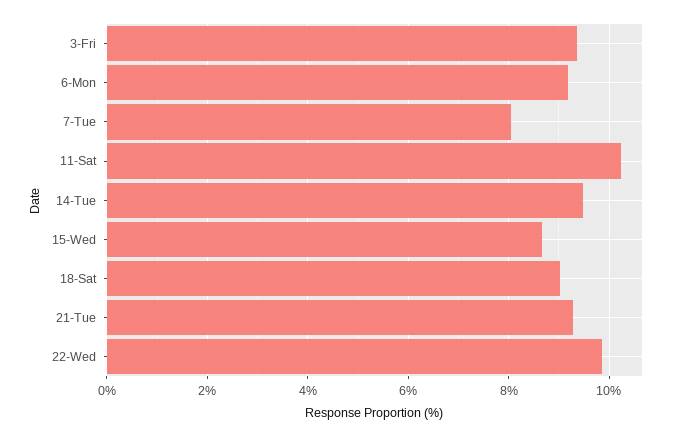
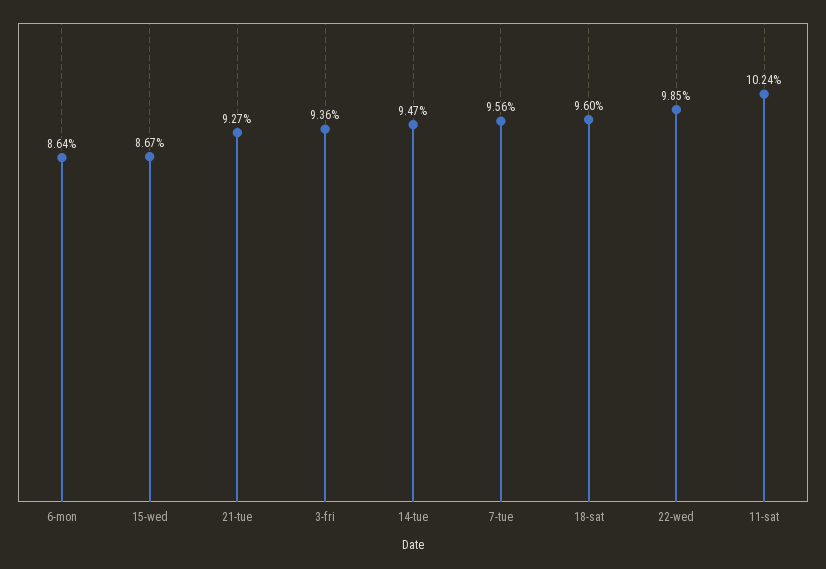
  {
    "3-Fri": 9.36,
-   "6-Mon": 9.2,
+   "6-Mon": 8.64,
-   "7-Tue": 8,
+   "7-Tue": 9.56,
    "11-Sat": 10.24,
    "14-Tue": 9.47,
    "15-Wed": 8.67,
-   "18-Sat": 9,
+   "18-Sat": 9.6,
    "21-Tue": 9.27,
    "22-Wed": 9.85
  }

